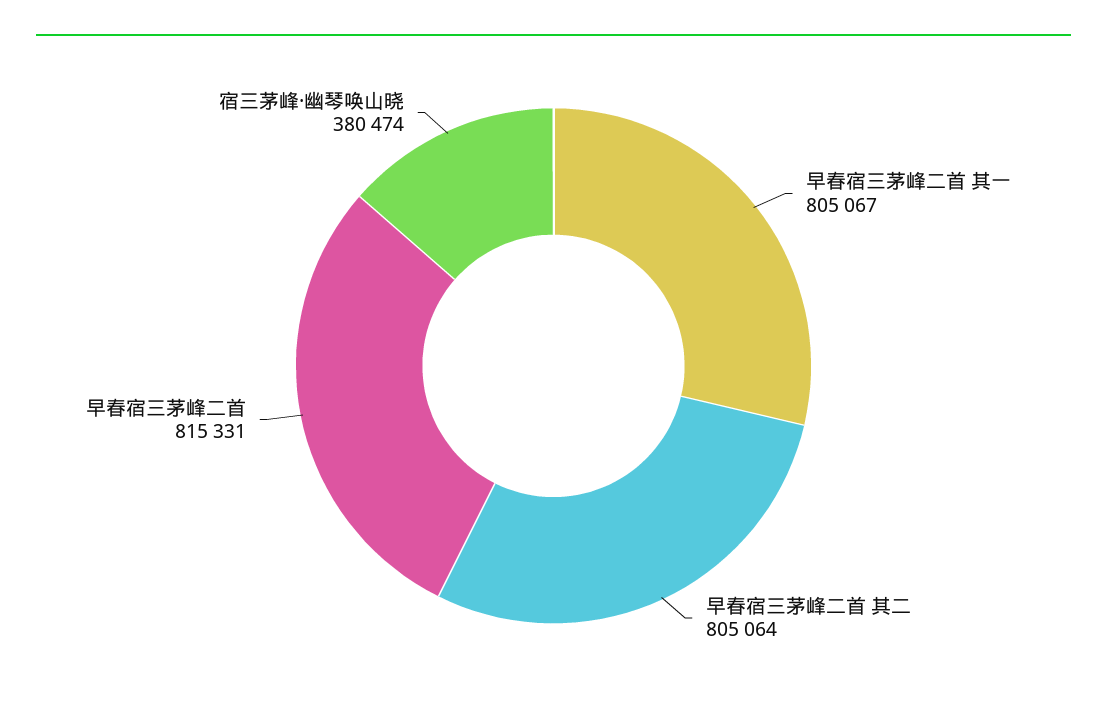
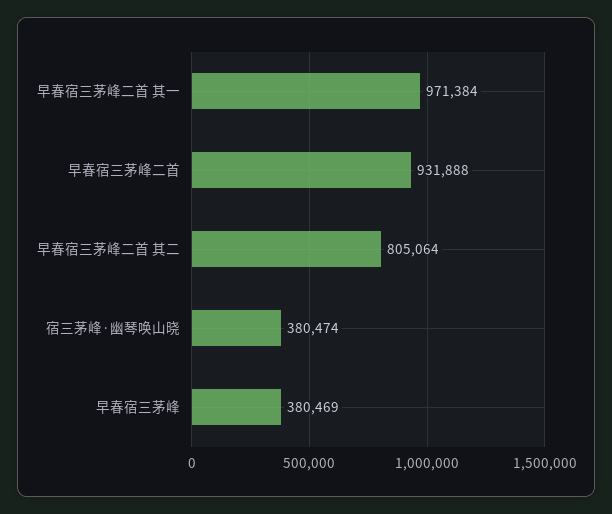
  {
-   "早春宿三茅峰二首 其一": 805067,
+   "早春宿三茅峰二首 其一": 971384,
    "早春宿三茅峰二首 其二": 805064,
-   "早春宿三茅峰二首": 815331,
+   "早春宿三茅峰二首": 931888,
-   "宿三茅峰·幽琴唤山晓": 380474
+   "宿三茅峰·幽琴唤山晓": 380474,
+   "早春宿三茅峰": 380469
  }

